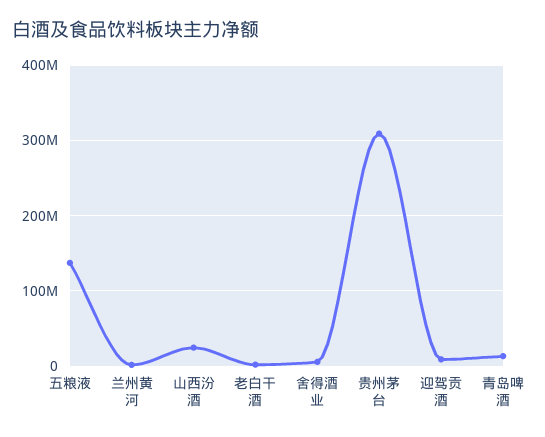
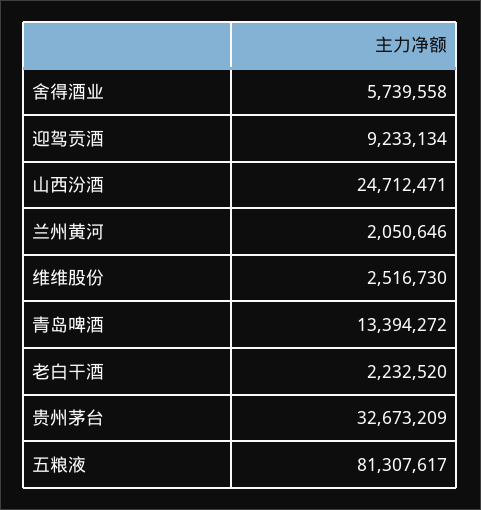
  {
-   "五粮液": 140000000,
+   "五粮液": 81307617,
    "兰州黄河": 2050646,
    "山西汾酒": 24712471,
    "老白干酒": 2232520,
    "舍得酒业": 5739558,
-   "贵州茅台": 310000000,
+   "贵州茅台": 32673209,
    "迎驾贡酒": 9233134,
-   "青岛啤酒": 13394272
+   "青岛啤酒": 13394272,
+   "维维股份": 2516730
  }

